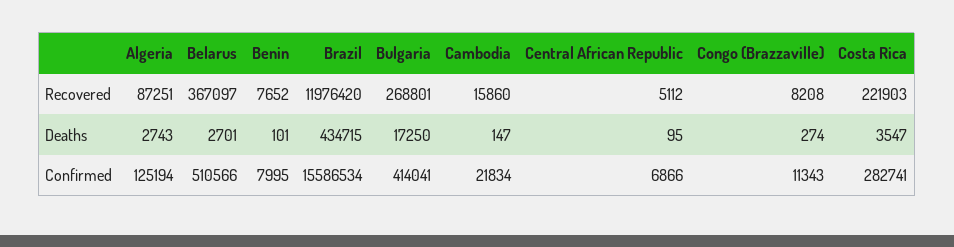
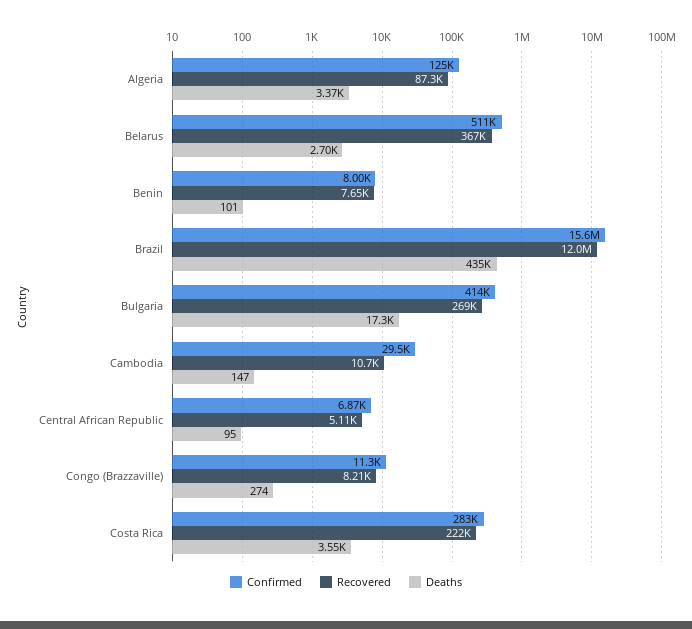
  {
    "Recovered": {
      "Algeria": 87251,
      "Belarus": 367097,
      "Benin": 7652,
      "Brazil": 11976420,
      "Bulgaria": 268801,
-     "Cambodia": 15860,
+     "Cambodia": 10700,
      "Central African Republic": 5112,
      "Congo (Brazzaville)": 8208,
      "Costa Rica": 221903
    },
    "Deaths": {
-     "Algeria": 2743,
+     "Algeria": 3370,
      "Belarus": 2701,
      "Benin": 101,
      "Brazil": 434715,
      "Bulgaria": 17250,
      "Cambodia": 147,
      "Central African Republic": 95,
      "Congo (Brazzaville)": 274,
      "Costa Rica": 3547
    },
    "Confirmed": {
      "Algeria": 125194,
      "Belarus": 510566,
      "Benin": 7995,
      "Brazil": 15586534,
      "Bulgaria": 414041,
-     "Cambodia": 21834,
+     "Cambodia": 29500,
      "Central African Republic": 6866,
      "Congo (Brazzaville)": 11343,
      "Costa Rica": 282741
    }
  }

